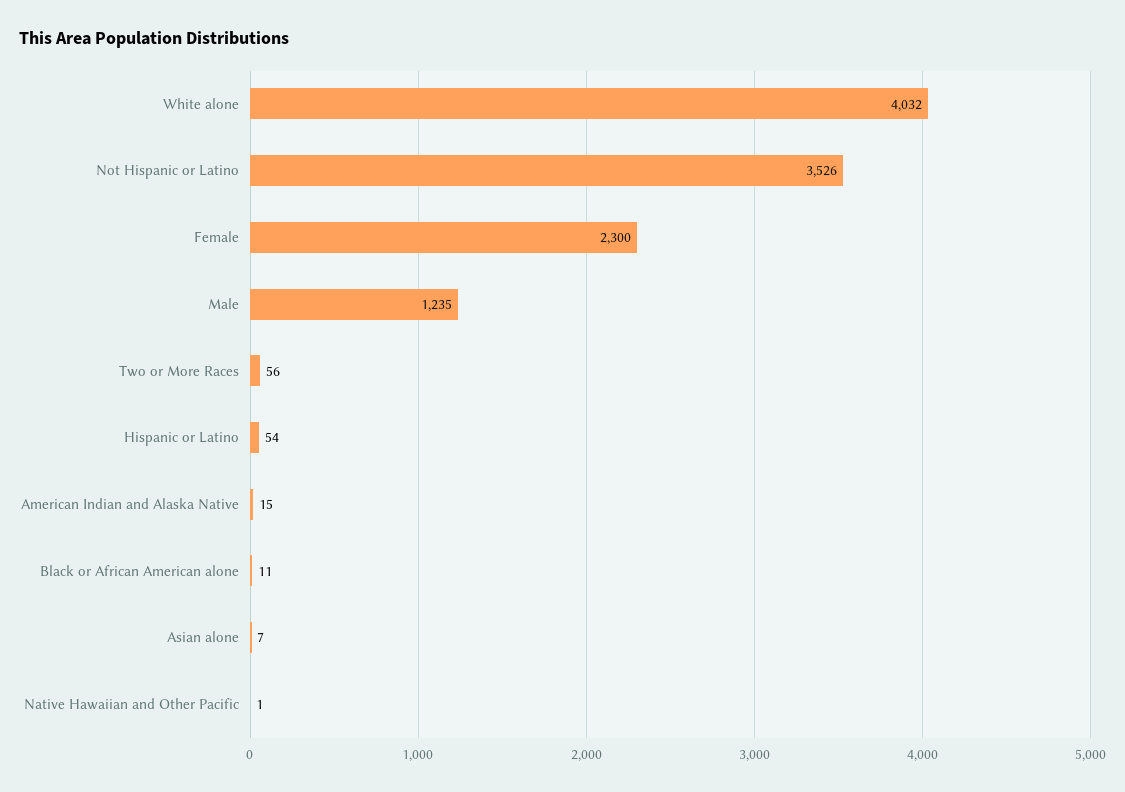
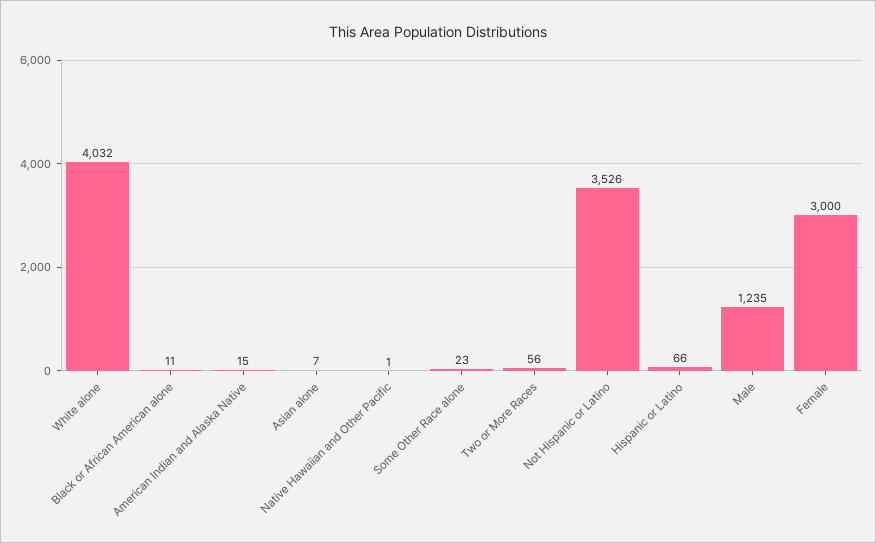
  {
    "White alone": 4032,
    "Not Hispanic or Latino": 3526,
-   "Female": 2300,
+   "Female": 3000,
    "Male": 1235,
    "Two or More Races": 56,
-   "Hispanic or Latino": 54,
+   "Hispanic or Latino": 66,
    "American Indian and Alaska Native": 15,
    "Black or African American alone": 11,
    "Asian alone": 7,
-   "Native Hawaiian and Other Pacific": 1
+   "Native Hawaiian and Other Pacific": 1,
+   "Some Other Race alone": 23
  }

